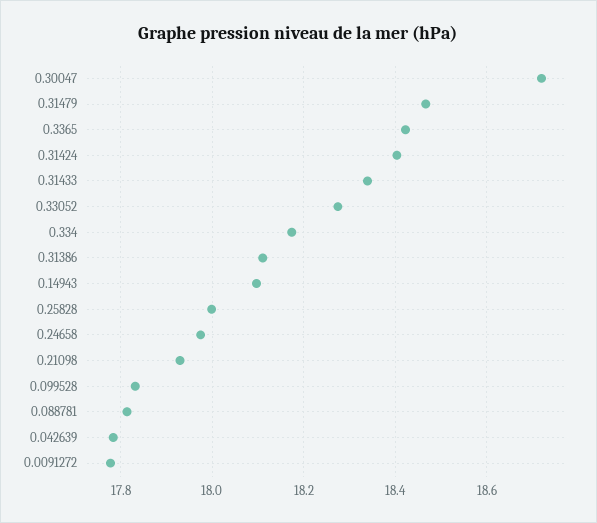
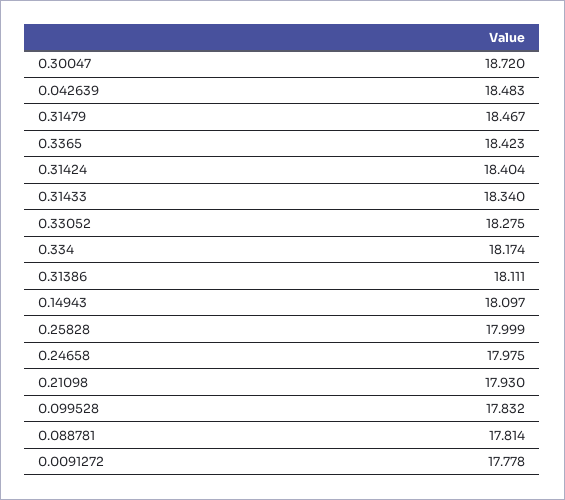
  {
    "0.30047": 18.72,
    "0.31479": 18.467,
    "0.3365": 18.423,
    "0.31424": 18.404,
    "0.31433": 18.34,
    "0.33052": 18.275,
    "0.334": 18.174,
    "0.31386": 18.111,
    "0.14943": 18.097,
    "0.25828": 17.999,
    "0.24658": 17.975,
    "0.21098": 17.93,
    "0.099528": 17.832,
    "0.088781": 17.814,
-   "0.042639": 17.78,
+   "0.042639": 18.483,
    "0.0091272": 17.778
  }

